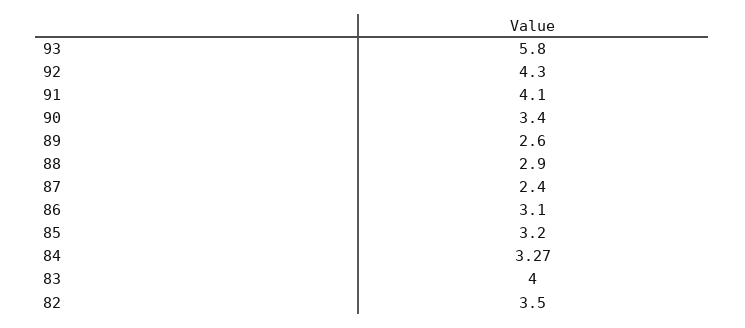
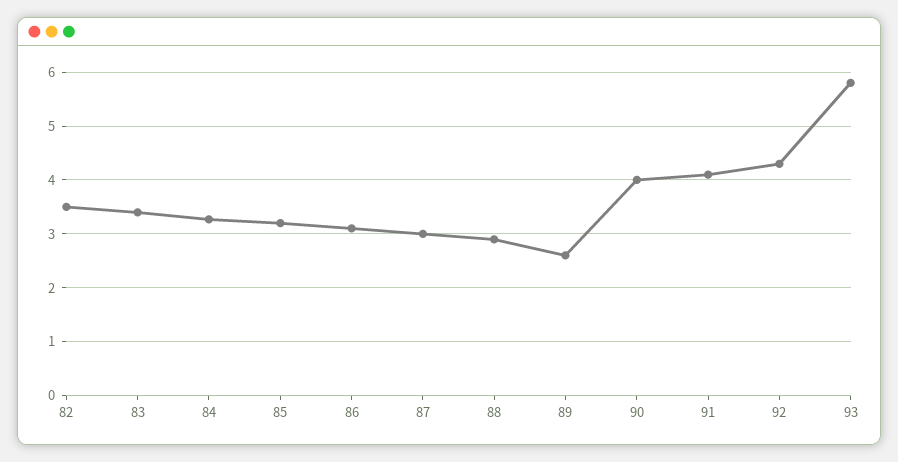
  {
    "93": 5.8,
    "92": 4.3,
    "91": 4.1,
-   "90": 3.4,
+   "90": 4,
    "89": 2.6,
    "88": 2.9,
-   "87": 2.4,
+   "87": 3,
    "86": 3.1,
    "85": 3.2,
    "84": 3.27,
-   "83": 4,
+   "83": 3.4,
    "82": 3.5
  }

